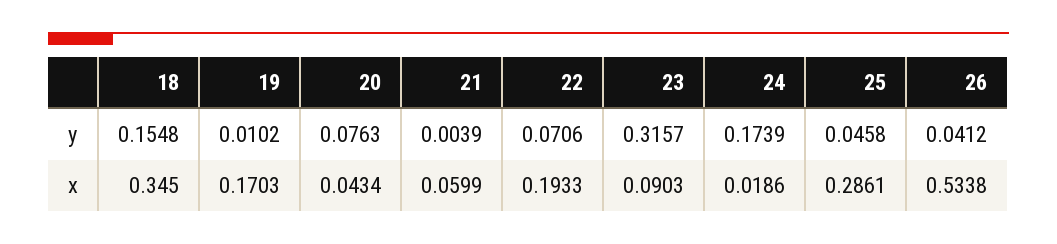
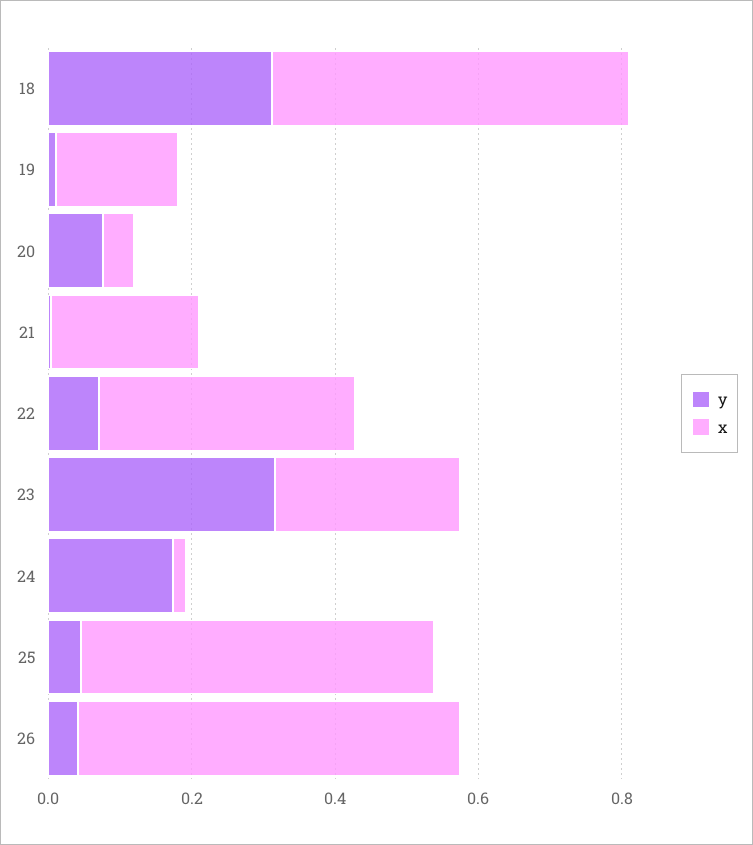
  {
    "y": {
-     "18": 0.1548,
+     "18": 0.3,
      "19": 0.0102,
      "20": 0.0763,
      "21": 0.0039,
      "22": 0.0706,
      "23": 0.3157,
      "24": 0.1739,
      "25": 0.0458,
      "26": 0.0412
    },
    "x": {
-     "18": 0.345,
+     "18": 0.5,
      "19": 0.1703,
      "20": 0.0434,
-     "21": 0.0599,
+     "21": 0.2,
-     "22": 0.1933,
+     "22": 0.35,
-     "23": 0.0903,
+     "23": 0.25,
      "24": 0.0186,
-     "25": 0.2861,
+     "25": 0.5,
      "26": 0.5338
    }
  }

